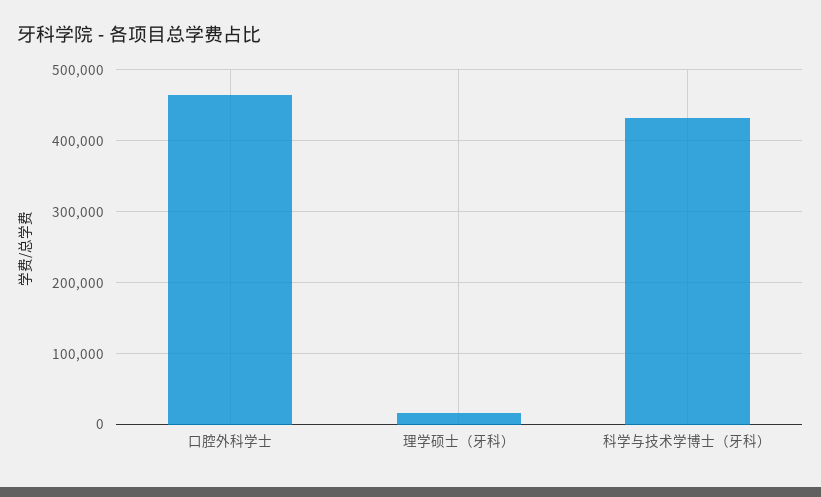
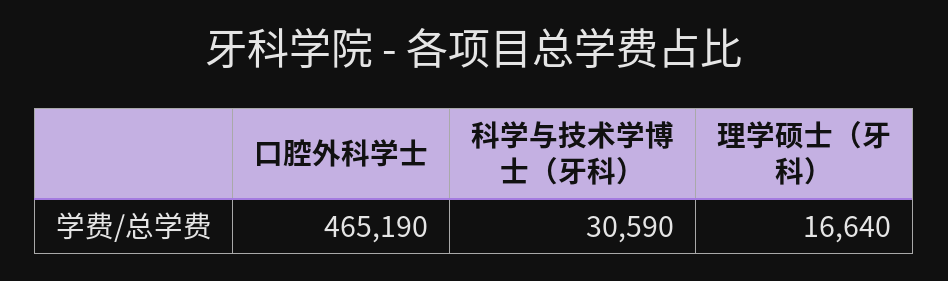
  {
    "口腔外科学士": 465190,
    "理学硕士（牙科）": 16640,
-   "科学与技术学博士（牙科）": 430000
+   "科学与技术学博士（牙科）": 30590
  }

